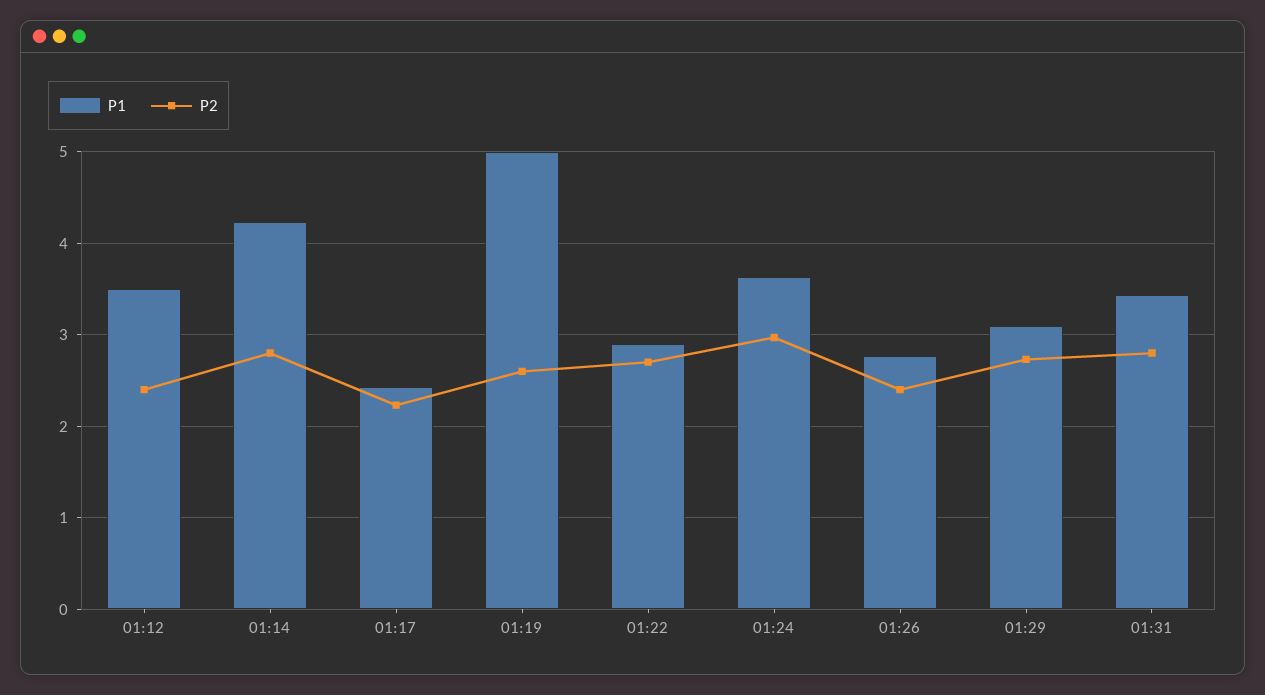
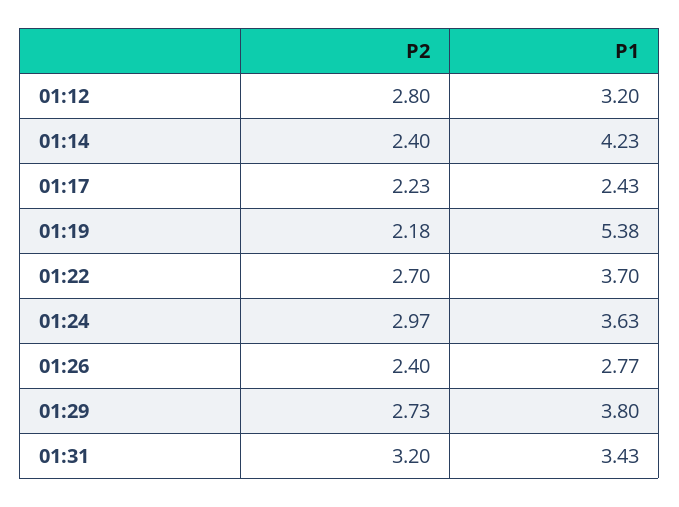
  {
    "P1": {
-     "01:12": 3.5,
+     "01:12": 3.2,
      "01:14": 4.23,
      "01:17": 2.43,
-     "01:19": 5,
+     "01:19": 5.38,
-     "01:22": 2.9,
+     "01:22": 3.7,
      "01:24": 3.63,
      "01:26": 2.77,
-     "01:29": 3.1,
+     "01:29": 3.8,
      "01:31": 3.43
    },
    "P2": {
-     "01:12": 2.4,
+     "01:12": 2.8,
-     "01:14": 2.8,
+     "01:14": 2.4,
      "01:17": 2.23,
-     "01:19": 2.6,
+     "01:19": 2.18,
      "01:22": 2.7,
      "01:24": 2.97,
      "01:26": 2.4,
      "01:29": 2.73,
-     "01:31": 2.8
+     "01:31": 3.2
    }
  }

